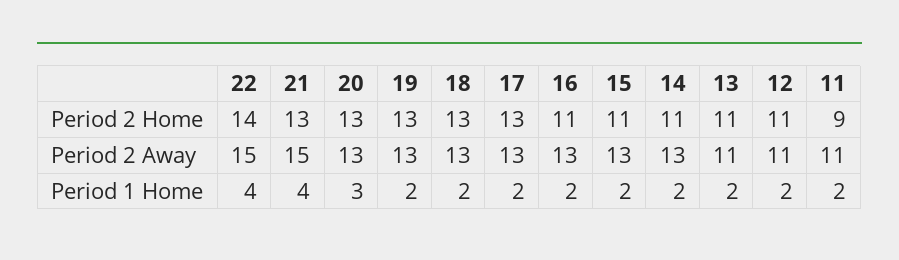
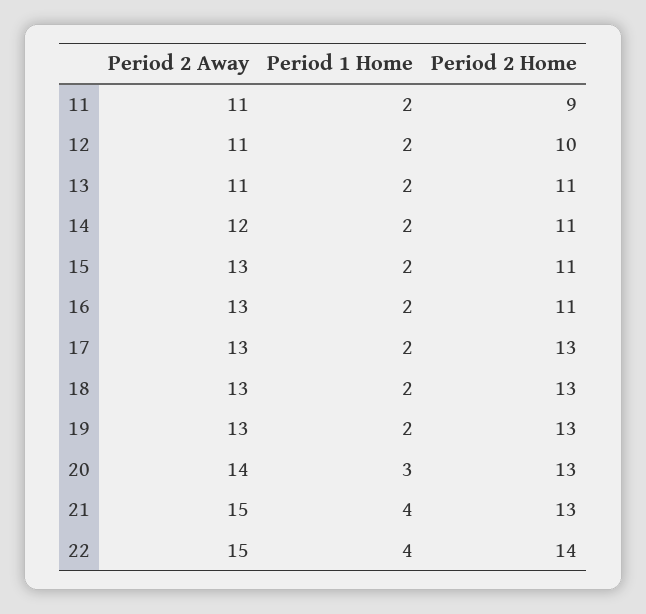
  {
    "22": {
      "Period 2 Home": 14,
      "Period 2 Away": 15,
      "Period 1 Home": 4
    },
    "21": {
      "Period 2 Home": 13,
      "Period 2 Away": 15,
      "Period 1 Home": 4
    },
    "20": {
      "Period 2 Home": 13,
-     "Period 2 Away": 13,
+     "Period 2 Away": 14,
      "Period 1 Home": 3
    },
    "19": {
      "Period 2 Home": 13,
      "Period 2 Away": 13,
      "Period 1 Home": 2
    },
    "18": {
      "Period 2 Home": 13,
      "Period 2 Away": 13,
      "Period 1 Home": 2
    },
    "17": {
      "Period 2 Home": 13,
      "Period 2 Away": 13,
      "Period 1 Home": 2
    },
    "16": {
      "Period 2 Home": 11,
      "Period 2 Away": 13,
      "Period 1 Home": 2
    },
    "15": {
      "Period 2 Home": 11,
      "Period 2 Away": 13,
      "Period 1 Home": 2
    },
    "14": {
      "Period 2 Home": 11,
-     "Period 2 Away": 13,
+     "Period 2 Away": 12,
      "Period 1 Home": 2
    },
    "13": {
      "Period 2 Home": 11,
      "Period 2 Away": 11,
      "Period 1 Home": 2
    },
    "12": {
-     "Period 2 Home": 11,
+     "Period 2 Home": 10,
      "Period 2 Away": 11,
      "Period 1 Home": 2
    },
    "11": {
      "Period 2 Home": 9,
      "Period 2 Away": 11,
      "Period 1 Home": 2
    }
  }

